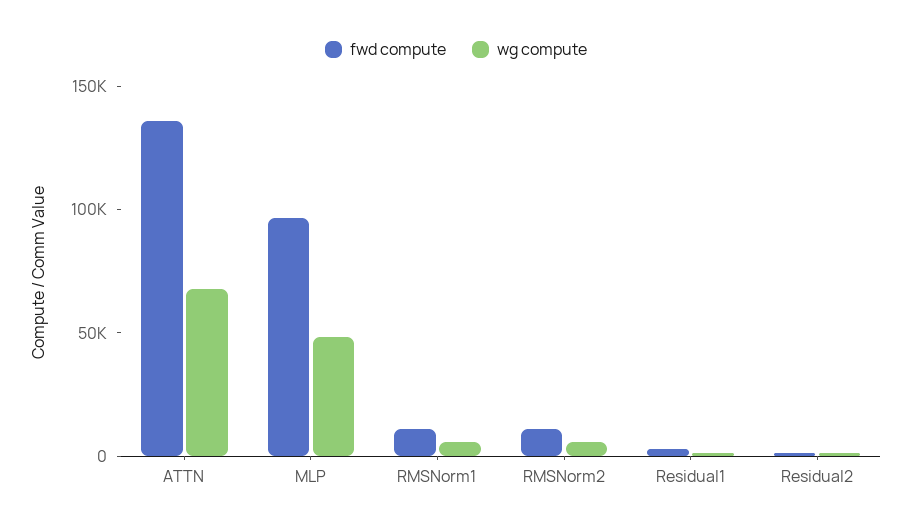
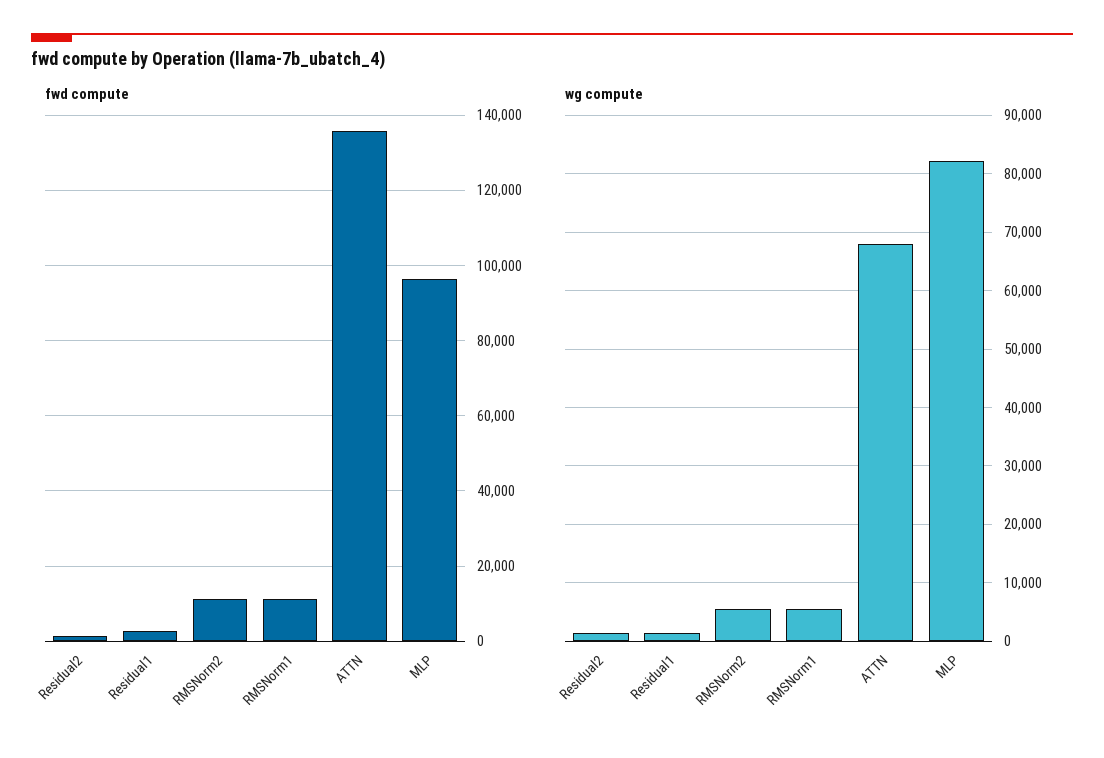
  {
    "fwd compute": {
      "ATTN": 136000,
      "MLP": 96000,
      "RMSNorm1": 12000,
      "RMSNorm2": 12000,
      "Residual1": 2000,
      "Residual2": 2000
    },
    "wg compute": {
      "ATTN": 68000,
-     "MLP": 50000,
+     "MLP": 82000,
      "RMSNorm1": 6000,
      "RMSNorm2": 6000,
      "Residual1": 2000,
      "Residual2": 2000
    }
  }

